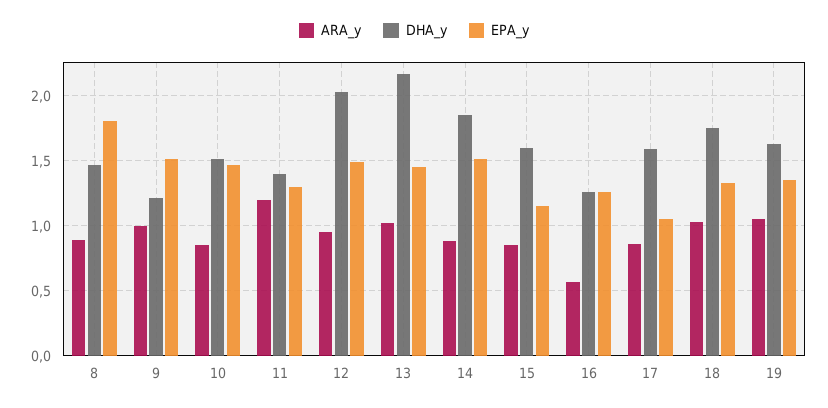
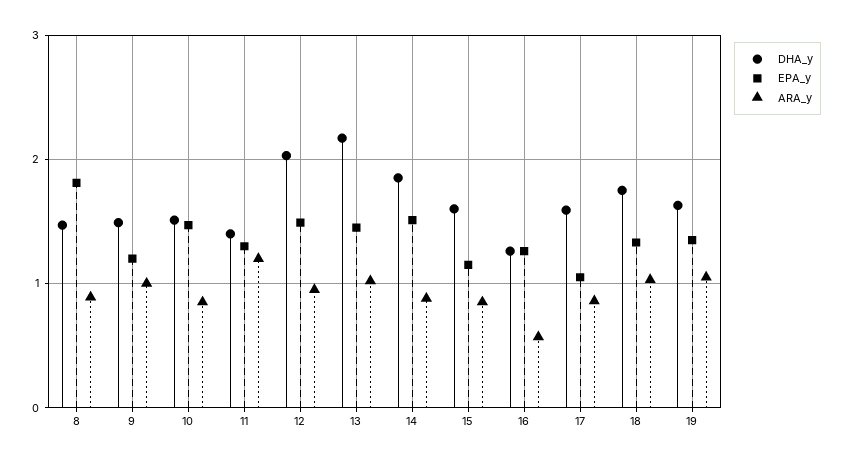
  {
    "ARA_y": {
      "8": 0.9,
      "9": 1,
      "10": 0.85,
      "11": 1.2,
      "12": 0.95,
      "13": 1,
      "14": 0.9,
      "15": 0.85,
      "16": 0.55,
      "17": 0.85,
      "18": 1.05,
      "19": 1.05
    },
    "DHA_y": {
      "8": 1.45,
-     "9": 1.2,
+     "9": 1.5,
      "10": 1.5,
      "11": 1.4,
      "12": 2.05,
      "13": 2.15,
      "14": 1.85,
      "15": 1.6,
      "16": 1.25,
      "17": 1.6,
      "18": 1.75,
      "19": 1.65
    },
    "EPA_y": {
      "8": 1.8,
-     "9": 1.5,
+     "9": 1.2,
      "10": 1.45,
      "11": 1.3,
      "12": 1.5,
      "13": 1.45,
      "14": 1.5,
      "15": 1.15,
      "16": 1.25,
      "17": 1.05,
      "18": 1.35,
      "19": 1.35
    }
  }

